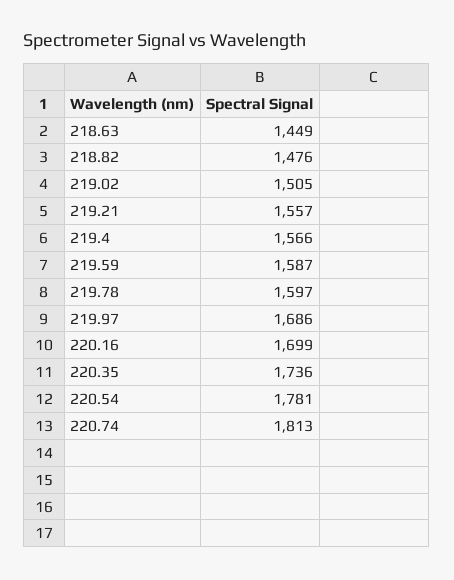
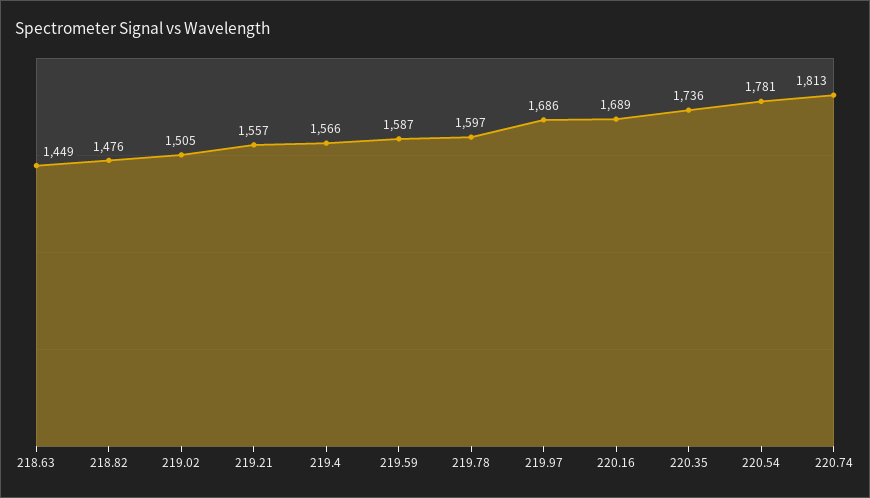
  {
    "218.63": 1449,
    "218.82": 1476,
    "219.02": 1505,
    "219.21": 1557,
    "219.4": 1566,
    "219.59": 1587,
    "219.78": 1597,
    "219.97": 1686,
-   "220.16": 1699,
+   "220.16": 1689,
    "220.35": 1736,
    "220.54": 1781,
    "220.74": 1813
  }

